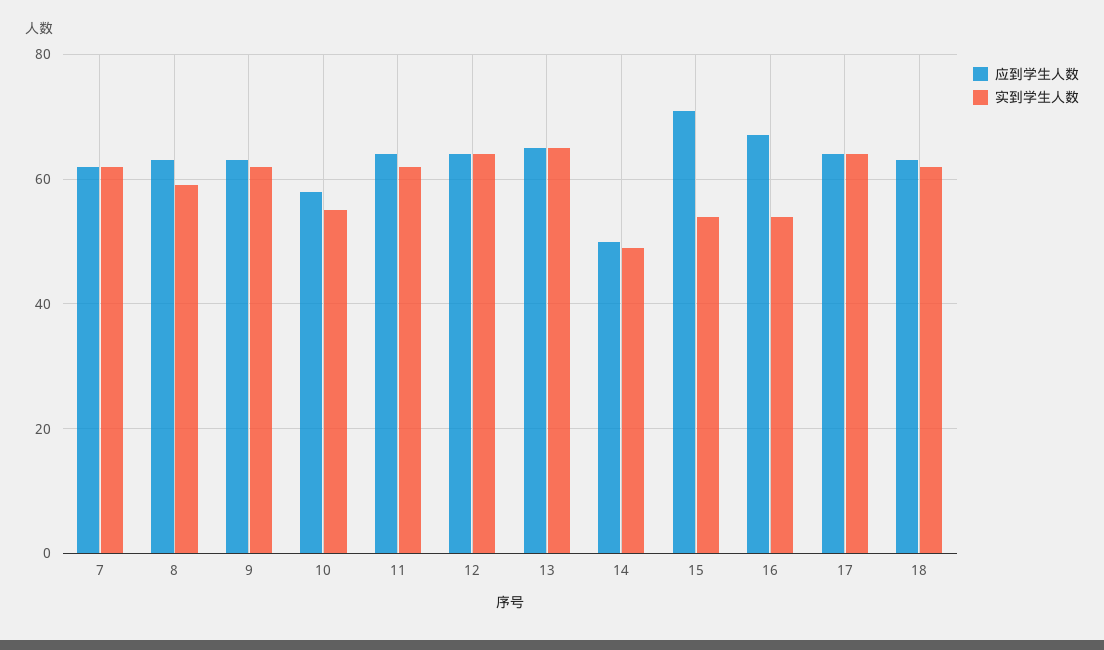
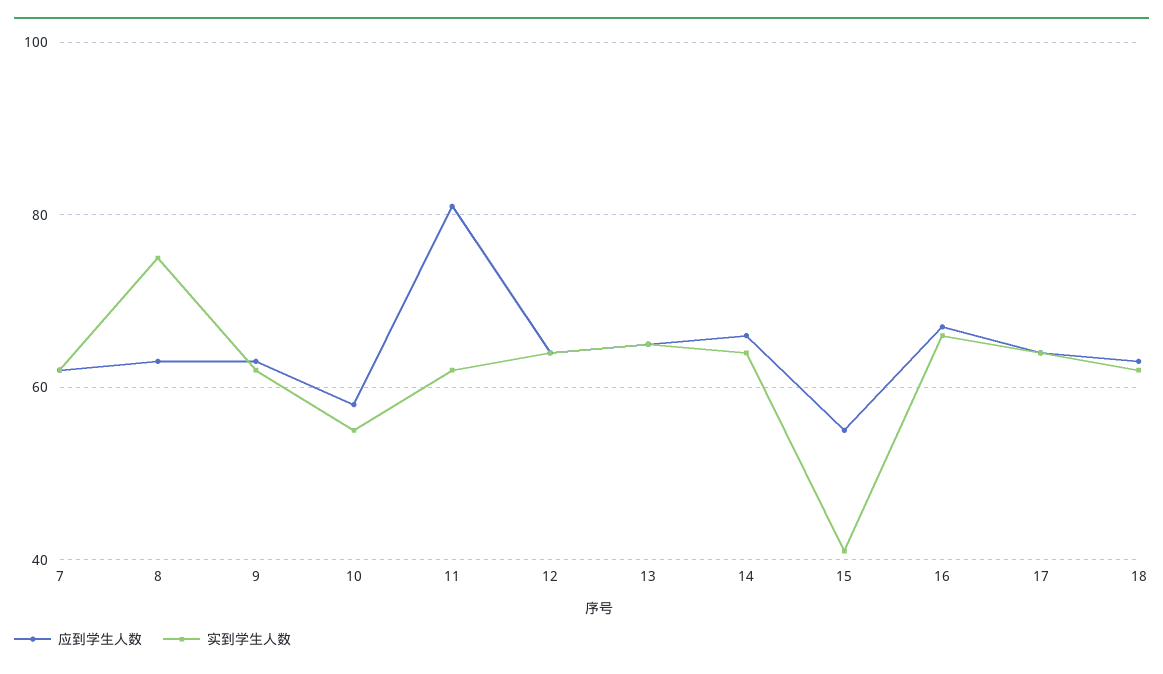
  {
    "应到学生人数": {
      "7": 60,
      "8": 65,
      "9": 65,
      "10": 60,
-     "11": 65,
+     "11": 80,
      "12": 65,
      "13": 65,
-     "14": 50,
+     "14": 65,
-     "15": 70,
+     "15": 55,
      "16": 65,
      "17": 65,
      "18": 65
    },
    "实到学生人数": {
      "7": 60,
-     "8": 60,
+     "8": 75,
      "9": 60,
      "10": 55,
      "11": 60,
      "12": 65,
      "13": 65,
-     "14": 50,
+     "14": 65,
-     "15": 55,
+     "15": 40,
-     "16": 55,
+     "16": 65,
      "17": 65,
      "18": 60
    }
  }

